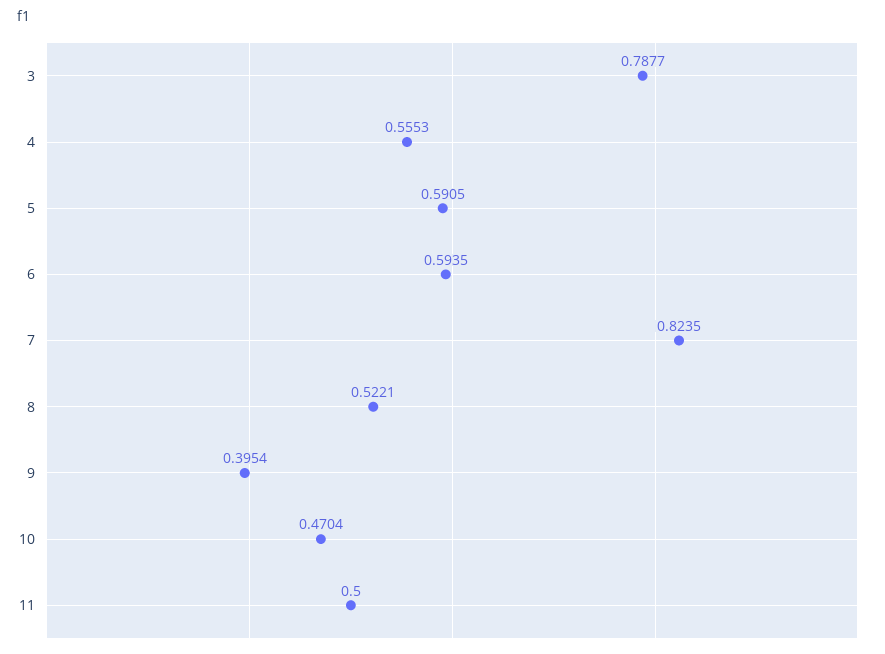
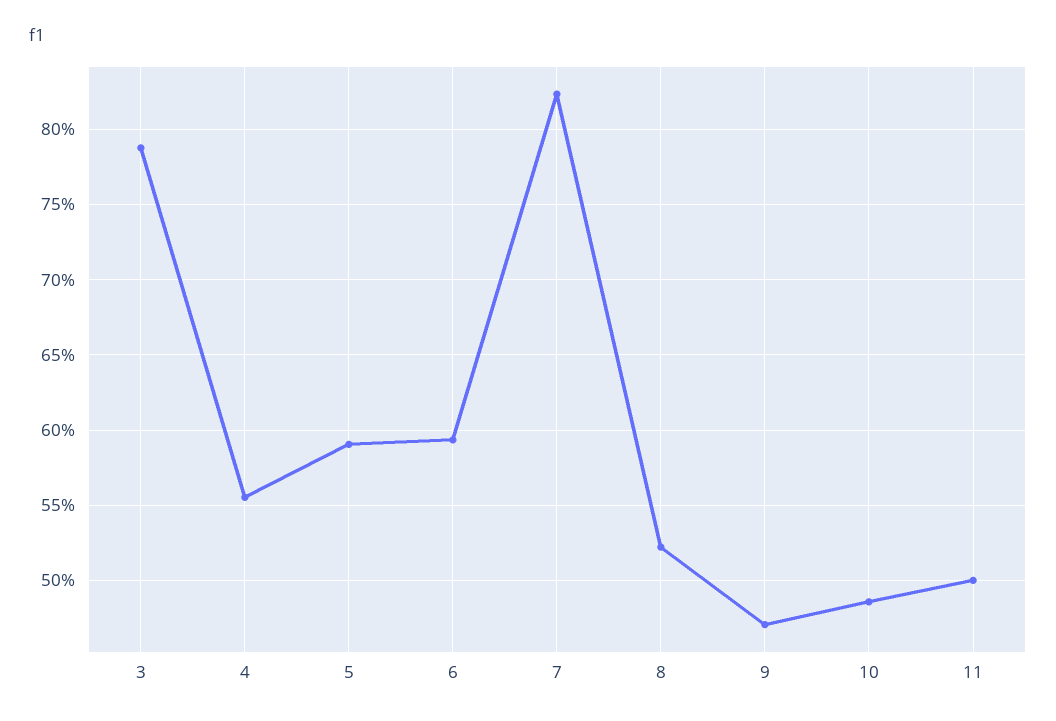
  {
    "3": 0.7877,
    "4": 0.5553,
    "5": 0.5905,
    "6": 0.5935,
    "7": 0.8235,
    "8": 0.5221,
-   "9": 0.3954,
+   "9": 0.47,
-   "10": 0.4704,
+   "10": 0.485,
    "11": 0.5
  }

